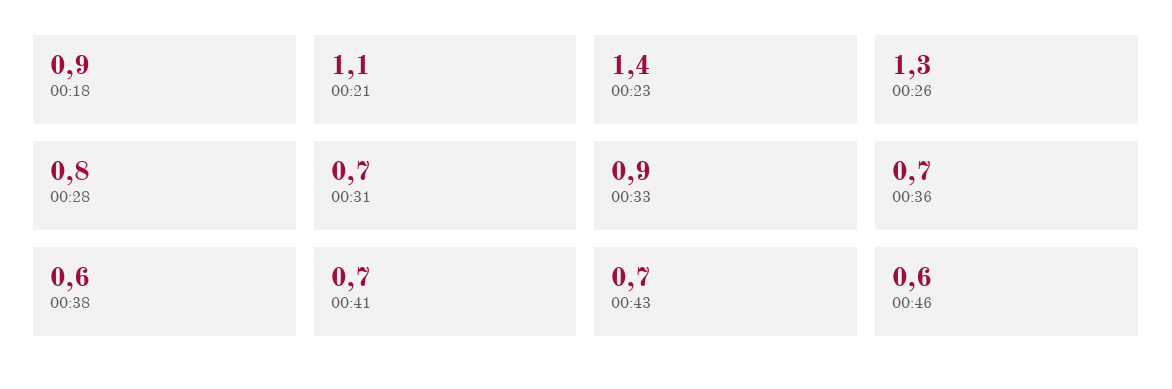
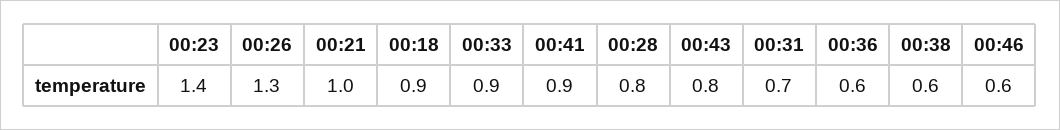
  {
    "00:18": 0.9,
-   "00:21": 1.1,
+   "00:21": 1,
    "00:23": 1.4,
    "00:26": 1.3,
    "00:28": 0.8,
    "00:31": 0.7,
    "00:33": 0.9,
-   "00:36": 0.7,
+   "00:36": 0.6,
    "00:38": 0.6,
-   "00:41": 0.7,
+   "00:41": 0.9,
-   "00:43": 0.7,
+   "00:43": 0.8,
    "00:46": 0.6
  }

